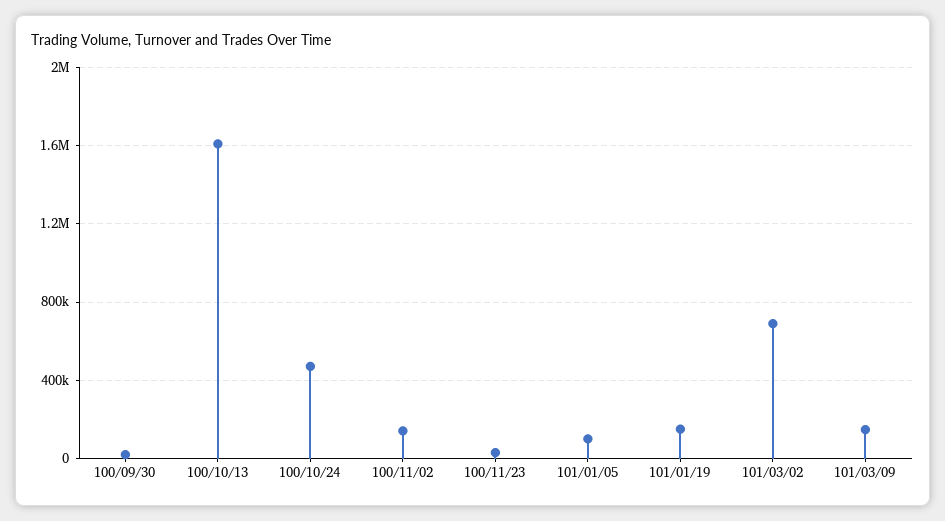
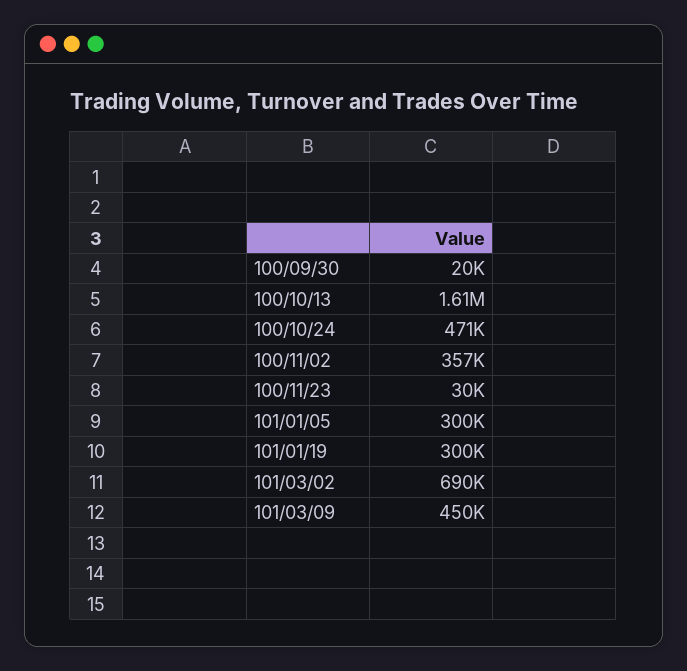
  {
    "100/09/30": 20000,
    "100/10/13": 1610000,
    "100/10/24": 471000,
-   "100/11/02": 150000,
+   "100/11/02": 357000,
    "100/11/23": 30000,
-   "101/01/05": 100000,
+   "101/01/05": 300000,
-   "101/01/19": 150000,
+   "101/01/19": 300000,
    "101/03/02": 690000,
-   "101/03/09": 150000
+   "101/03/09": 450000
  }

